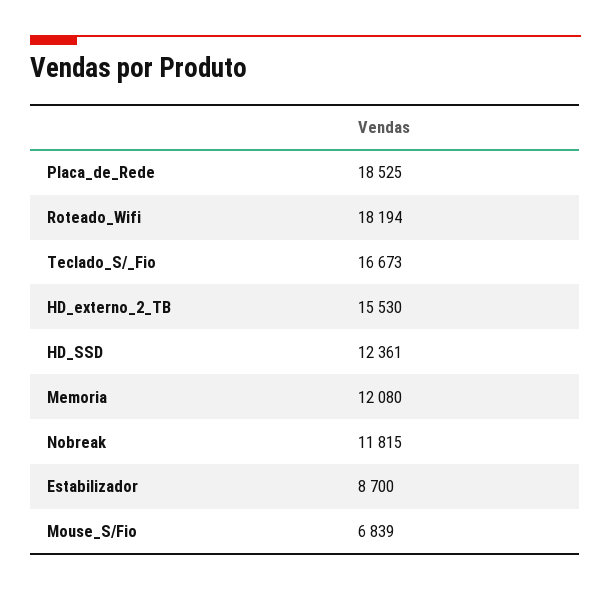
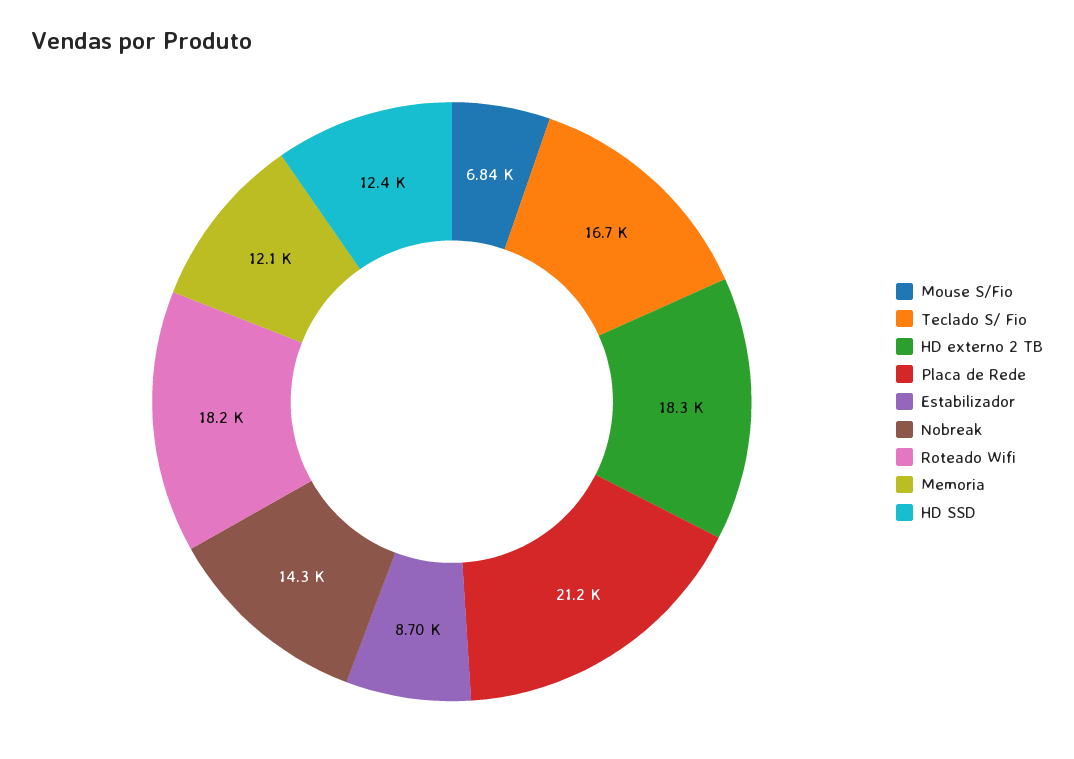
  {
-   "Placa_de_Rede": 18525,
+   "Placa_de_Rede": 21200,
    "Roteado_Wifi": 18194,
    "Teclado_S/_Fio": 16673,
-   "HD_externo_2_TB": 15530,
+   "HD_externo_2_TB": 18300,
    "HD_SSD": 12361,
    "Memoria": 12080,
-   "Nobreak": 11815,
+   "Nobreak": 14300,
    "Estabilizador": 8700,
    "Mouse_S/Fio": 6839
  }

